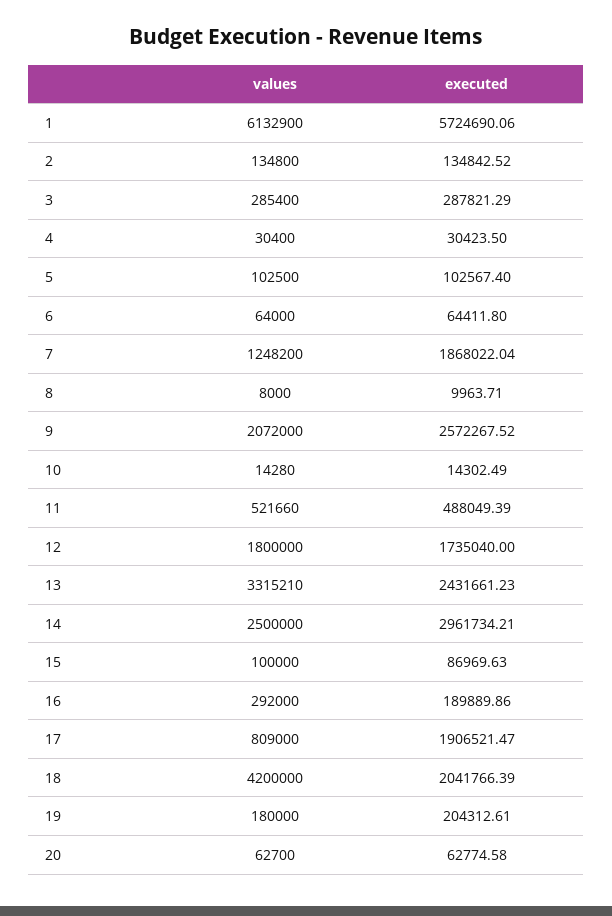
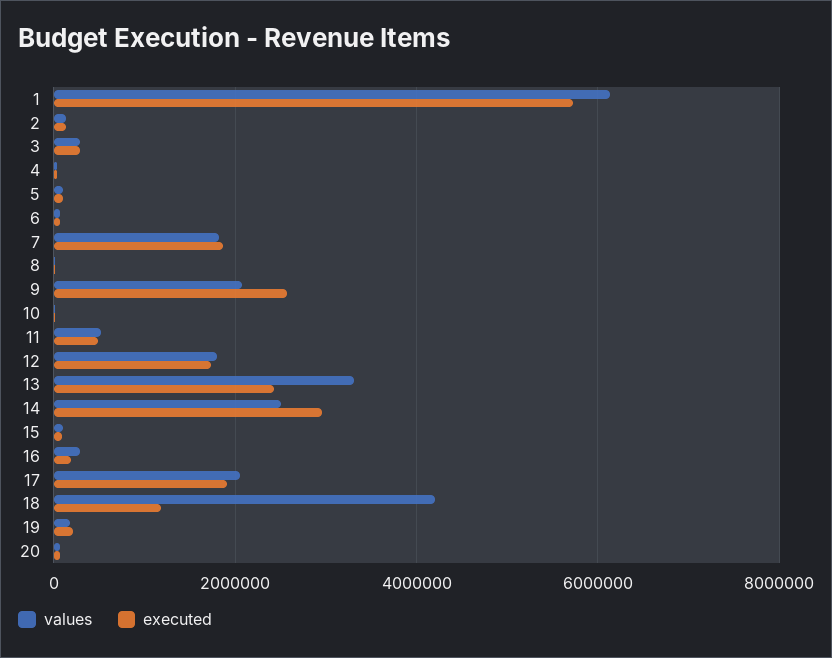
  {
    "values": {
      "1": 6132900,
      "2": 134800,
      "3": 285400,
      "4": 30400,
      "5": 102500,
      "6": 64000,
-     "7": 1248200,
+     "7": 1800000,
      "8": 8000,
      "9": 2072000,
      "10": 14280,
      "11": 521660,
      "12": 1800000,
      "13": 3315210,
      "14": 2500000,
      "15": 100000,
      "16": 292000,
-     "17": 809000,
+     "17": 2000000,
      "18": 4200000,
      "19": 180000,
      "20": 62700
    },
    "executed": {
      "1": 5724690.06,
      "2": 134842.52,
      "3": 287821.29,
      "4": 30423.5,
      "5": 102567.4,
      "6": 64411.8,
      "7": 1868022.04,
      "8": 9963.71,
      "9": 2572267.52,
      "10": 14302.49,
      "11": 488049.39,
      "12": 1735040,
      "13": 2431661.23,
      "14": 2961734.21,
      "15": 86969.63,
      "16": 189889.86,
      "17": 1906521.47,
-     "18": 2041766.39,
+     "18": 1200000,
      "19": 204312.61,
      "20": 62774.58
    }
  }

